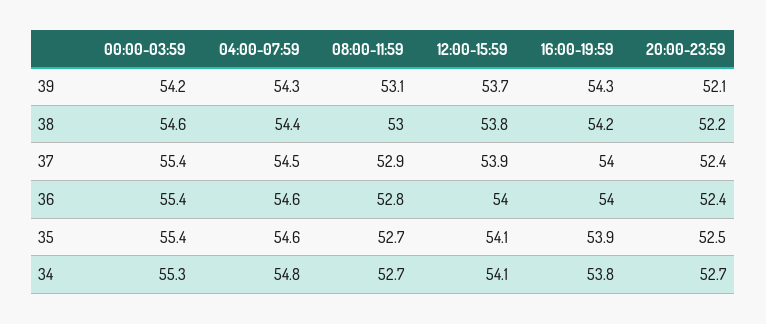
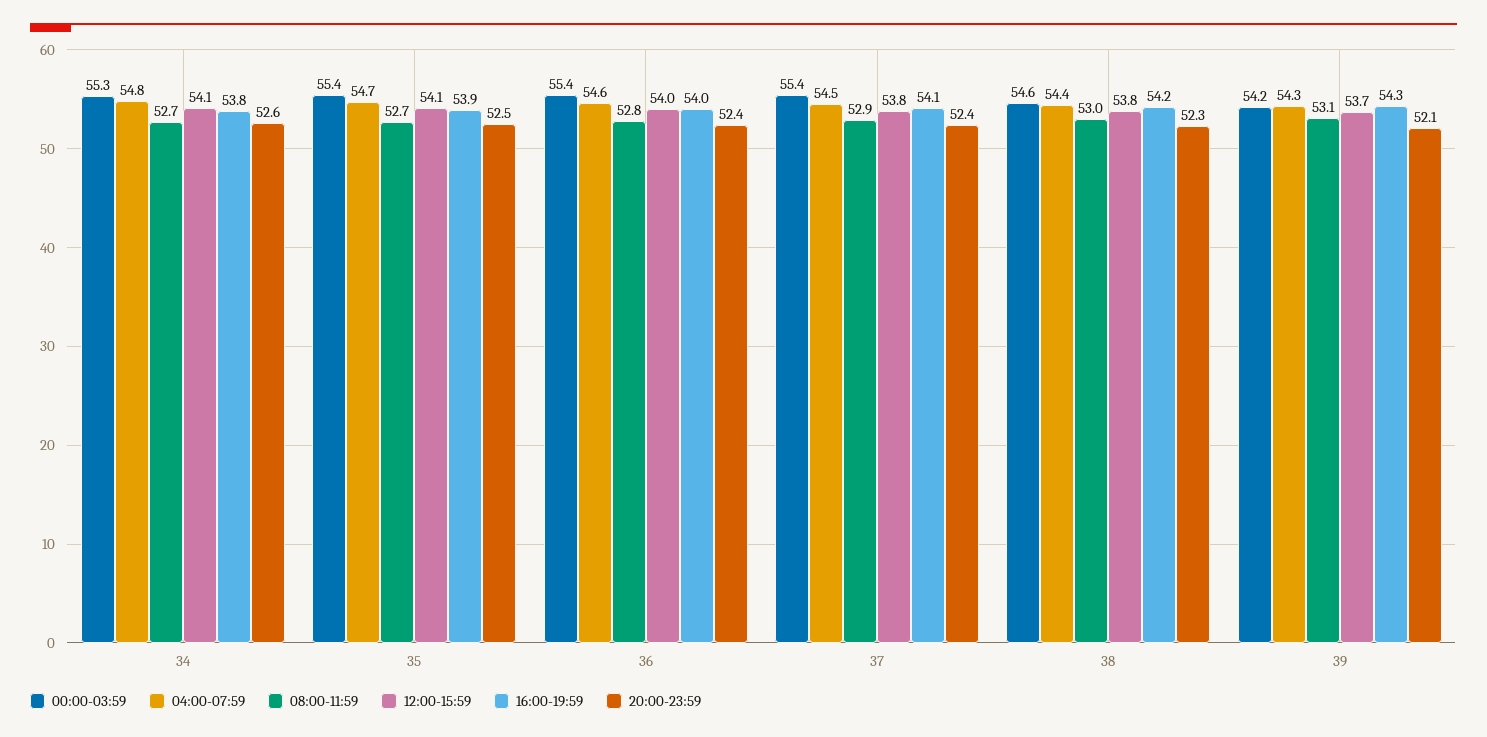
  {
    "00:00-03:59": {
      "39": 54.2,
      "38": 54.6,
      "37": 55.4,
      "36": 55.4,
      "35": 55.4,
      "34": 55.3
    },
    "04:00-07:59": {
      "39": 54.3,
      "38": 54.4,
      "37": 54.5,
      "36": 54.6,
-     "35": 54.6,
+     "35": 54.7,
      "34": 54.8
    },
    "08:00-11:59": {
      "39": 53.1,
      "38": 53,
      "37": 52.9,
      "36": 52.8,
      "35": 52.7,
      "34": 52.7
    },
    "12:00-15:59": {
      "39": 53.7,
      "38": 53.8,
-     "37": 53.9,
+     "37": 53.8,
      "36": 54,
      "35": 54.1,
      "34": 54.1
    },
    "16:00-19:59": {
      "39": 54.3,
      "38": 54.2,
-     "37": 54,
+     "37": 54.1,
      "36": 54,
      "35": 53.9,
      "34": 53.8
    },
    "20:00-23:59": {
      "39": 52.1,
-     "38": 52.2,
+     "38": 52.3,
      "37": 52.4,
      "36": 52.4,
      "35": 52.5,
-     "34": 52.7
+     "34": 52.6
    }
  }

